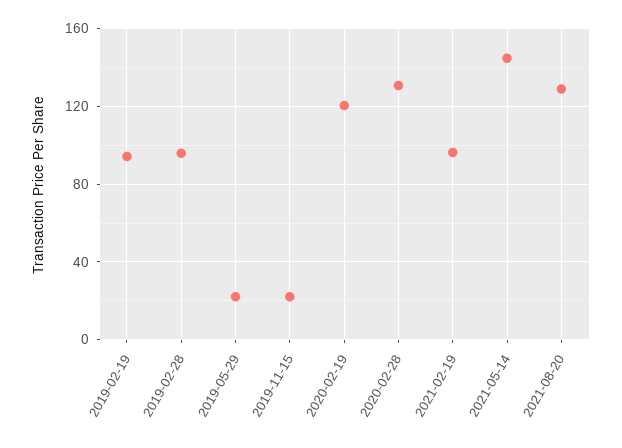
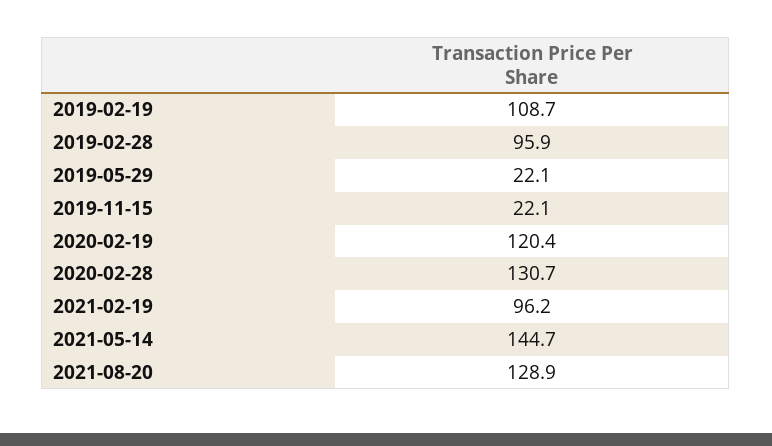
  {
-   "2019-02-19": 95,
+   "2019-02-19": 108.7,
    "2019-02-28": 95.9,
    "2019-05-29": 22.1,
    "2019-11-15": 22.1,
    "2020-02-19": 120.4,
    "2020-02-28": 130.7,
    "2021-02-19": 96.2,
    "2021-05-14": 144.7,
    "2021-08-20": 128.9
  }

